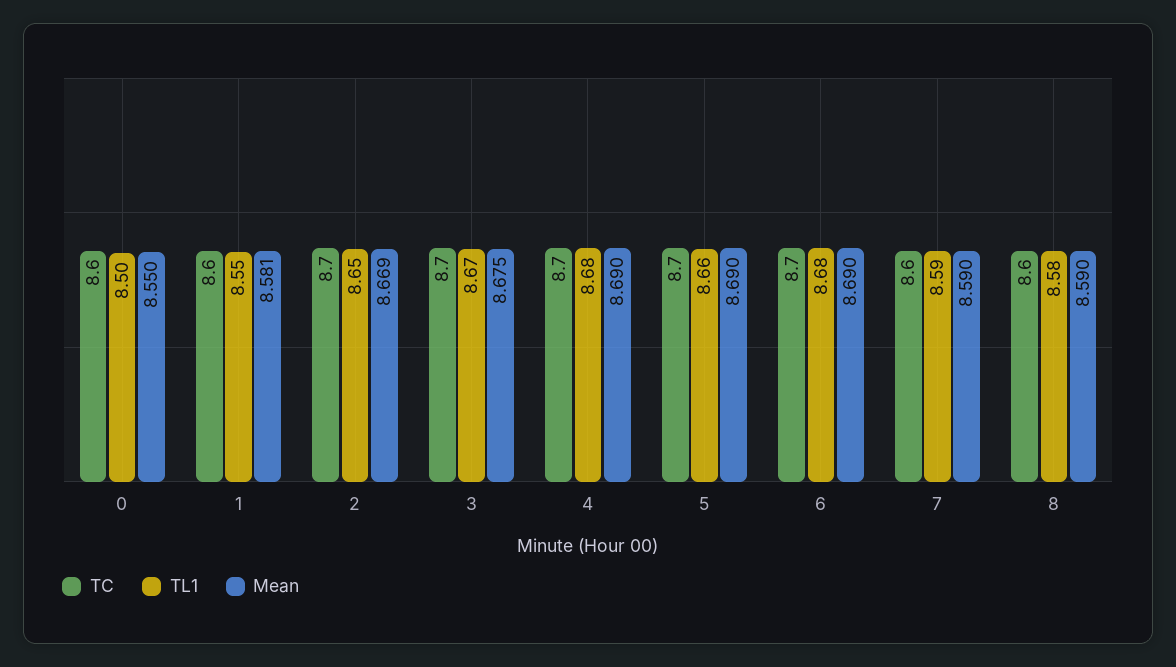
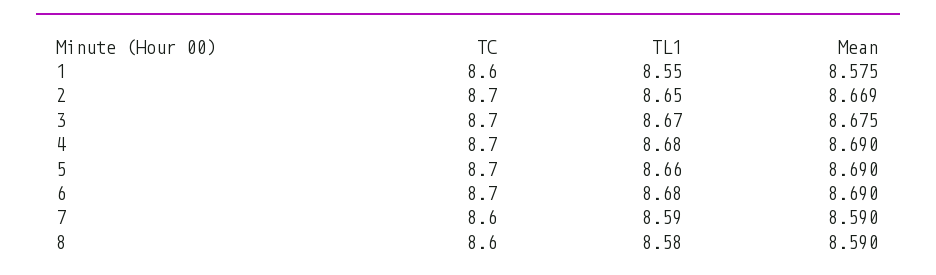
  {
    "TC": {
-     "0": 8.6,
      "1": 8.6,
      "2": 8.7,
      "3": 8.7,
      "4": 8.7,
      "5": 8.7,
      "6": 8.7,
      "7": 8.6,
      "8": 8.6
    },
    "TL1": {
-     "0": 8.5,
      "1": 8.55,
      "2": 8.65,
      "3": 8.67,
      "4": 8.68,
      "5": 8.66,
      "6": 8.68,
      "7": 8.59,
      "8": 8.58
    },
    "Mean": {
-     "0": 8.55,
-     "1": 8.581,
+     "1": 8.575,
      "2": 8.669,
      "3": 8.675,
      "4": 8.69,
      "5": 8.69,
      "6": 8.69,
      "7": 8.59,
      "8": 8.59
    }
  }

